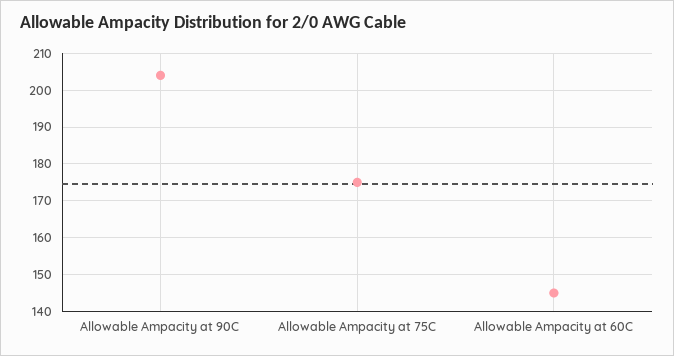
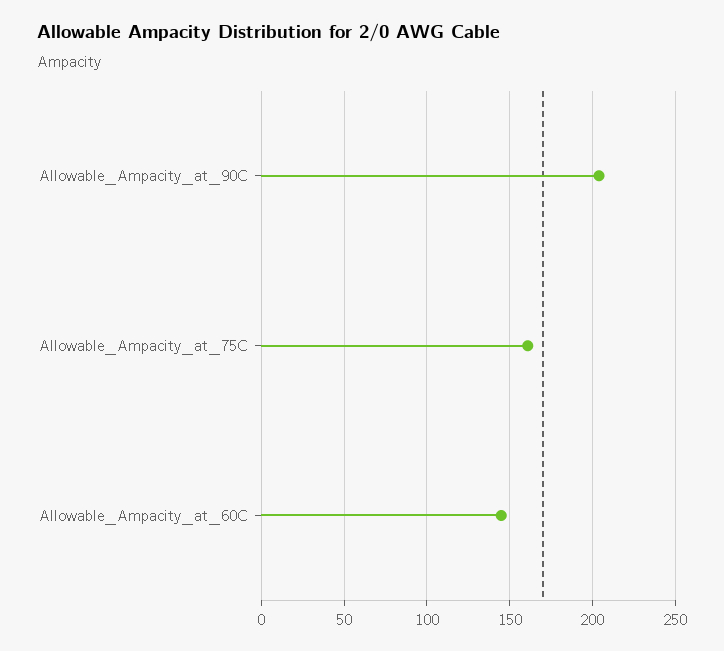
  {
    "Allowable Ampacity at 90C": 205,
-   "Allowable Ampacity at 75C": 175,
+   "Allowable Ampacity at 75C": 160,
    "Allowable Ampacity at 60C": 145
  }

